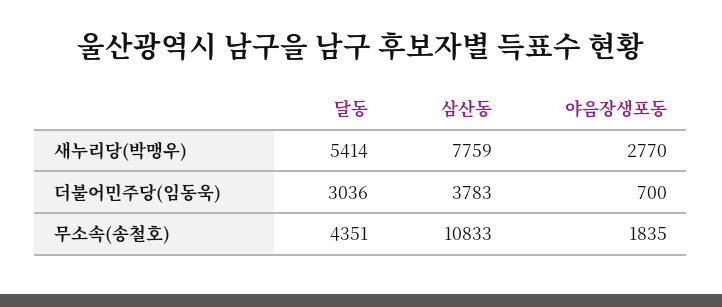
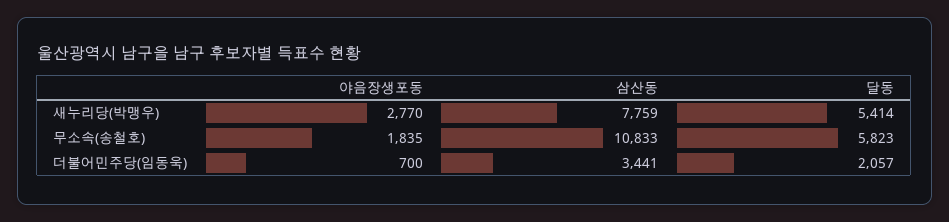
  {
    "달동": {
      "새누리당(박맹우)": 5414,
-     "더불어민주당(임동욱)": 3036,
+     "더불어민주당(임동욱)": 2057,
-     "무소속(송철호)": 4351
+     "무소속(송철호)": 5823
    },
    "삼산동": {
      "새누리당(박맹우)": 7759,
-     "더불어민주당(임동욱)": 3783,
+     "더불어민주당(임동욱)": 3441,
      "무소속(송철호)": 10833
    },
    "야음장생포동": {
      "새누리당(박맹우)": 2770,
      "더불어민주당(임동욱)": 700,
      "무소속(송철호)": 1835
    }
  }

